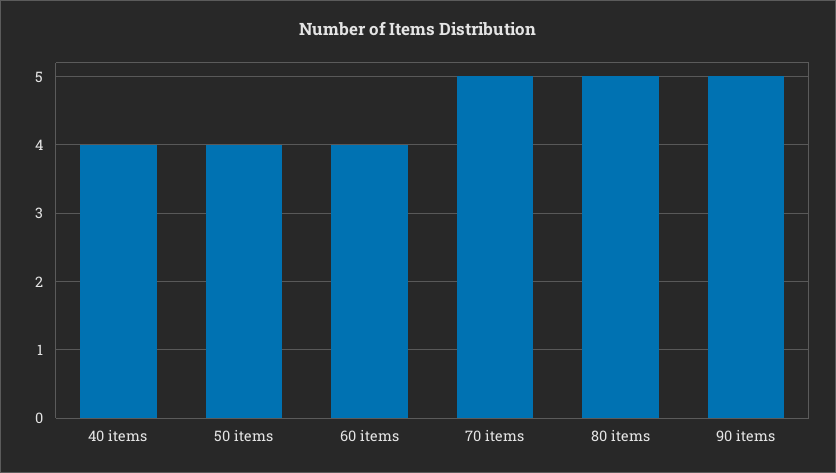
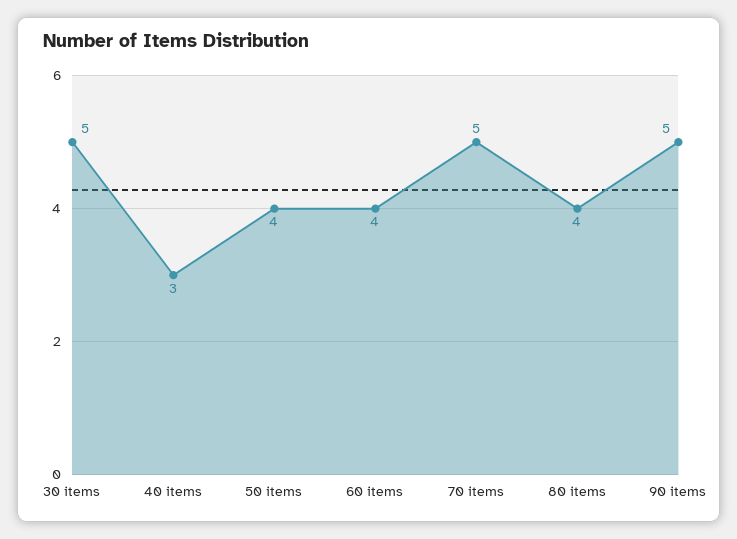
  {
-   "40 items": 4,
+   "40 items": 3,
    "50 items": 4,
    "60 items": 4,
    "70 items": 5,
-   "80 items": 5,
+   "80 items": 4,
-   "90 items": 5
+   "90 items": 5,
+   "30 items": 5
  }

